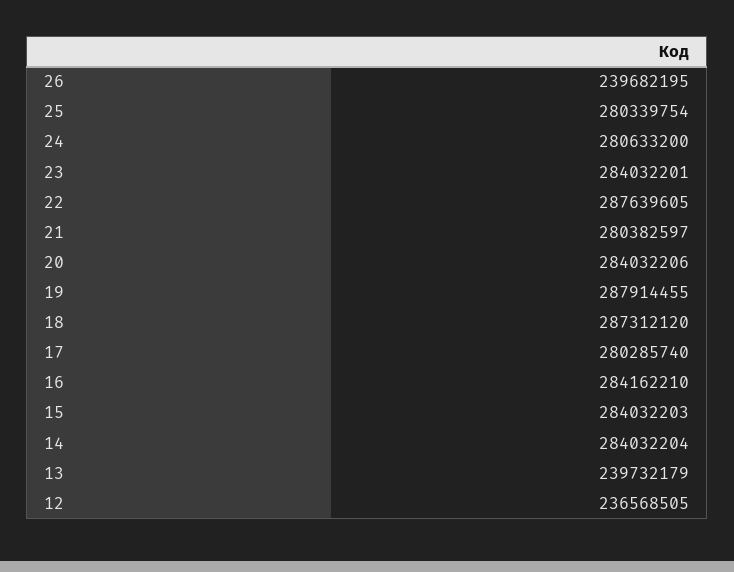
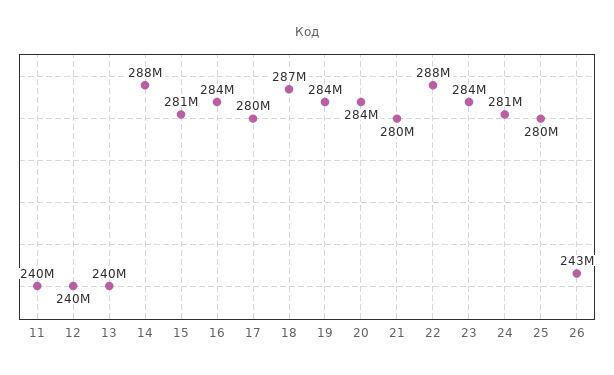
  {
-   "26": 239682195,
+   "26": 243000000,
    "25": 280339754,
    "24": 280633200,
    "23": 284032201,
    "22": 287639605,
    "21": 280382597,
    "20": 284032206,
-   "19": 287914455,
+   "19": 284000000,
    "18": 287312120,
    "17": 280285740,
    "16": 284162210,
-   "15": 284032203,
+   "15": 281000000,
-   "14": 284032204,
+   "14": 288000000,
    "13": 239732179,
-   "12": 236568505
+   "12": 240000000,
+   "11": 240000000
  }

